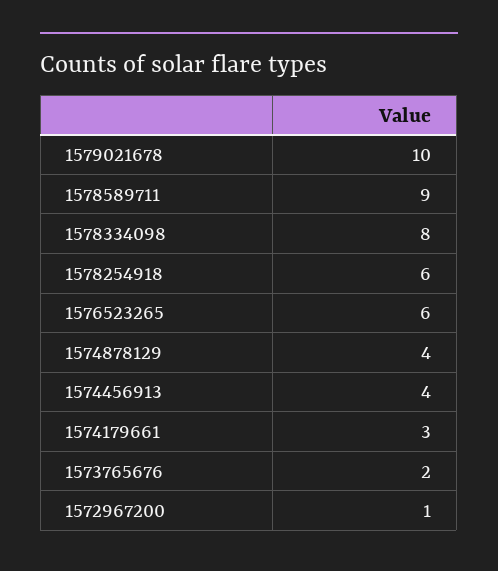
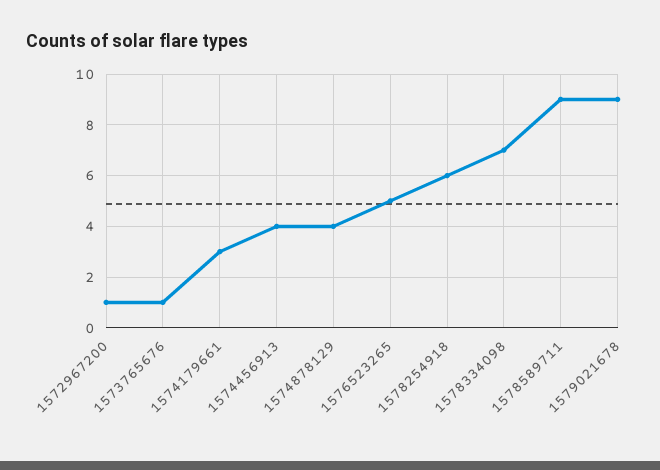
  {
-   "1579021678": 10,
+   "1579021678": 9,
    "1578589711": 9,
-   "1578334098": 8,
+   "1578334098": 7,
    "1578254918": 6,
-   "1576523265": 6,
+   "1576523265": 5,
    "1574878129": 4,
    "1574456913": 4,
    "1574179661": 3,
-   "1573765676": 2,
+   "1573765676": 1,
    "1572967200": 1
  }

